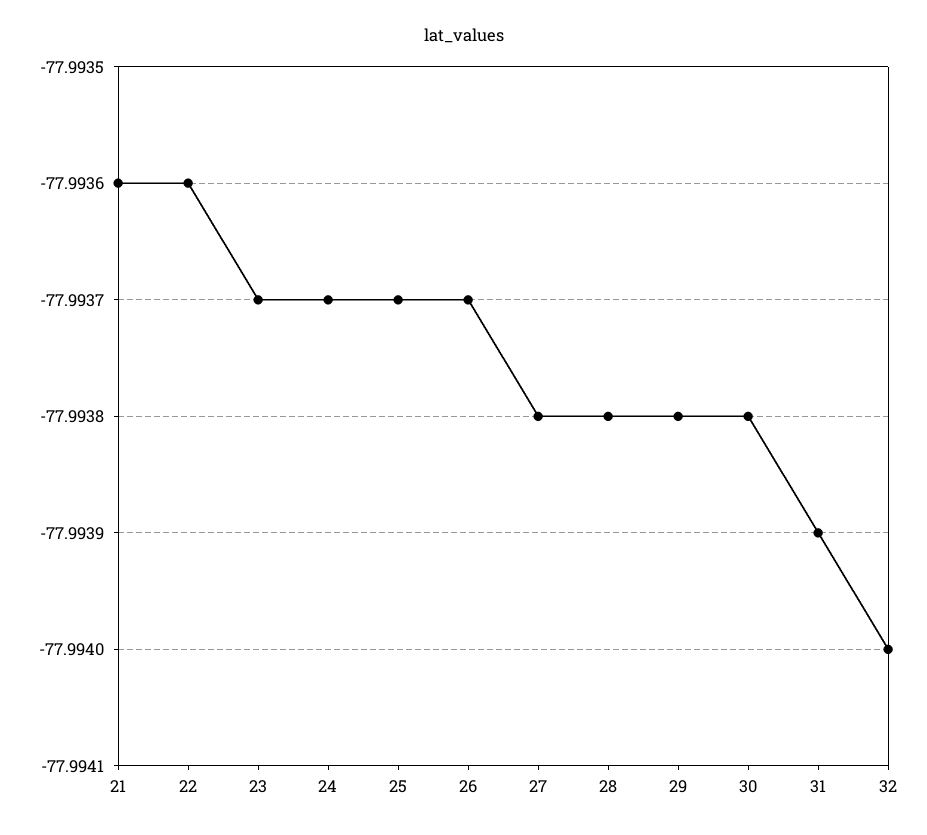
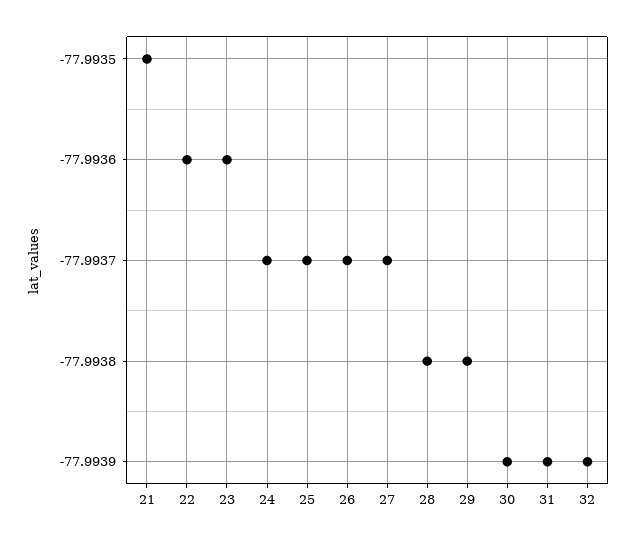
  {
-   "21": -77.9936,
+   "21": -77.9935,
    "22": -77.9936,
-   "23": -77.9937,
+   "23": -77.9936,
    "24": -77.9937,
    "25": -77.9937,
    "26": -77.9937,
-   "27": -77.9938,
+   "27": -77.9937,
    "28": -77.9938,
    "29": -77.9938,
-   "30": -77.9938,
+   "30": -77.9939,
    "31": -77.9939,
-   "32": -77.994
+   "32": -77.9939
  }

